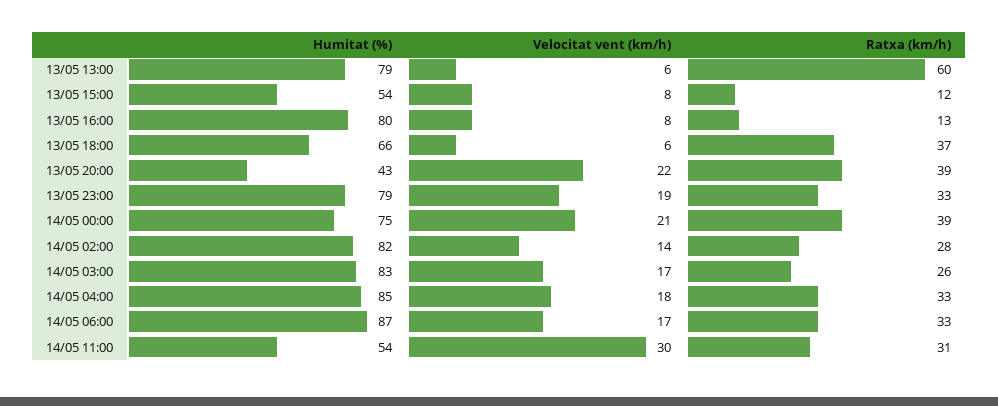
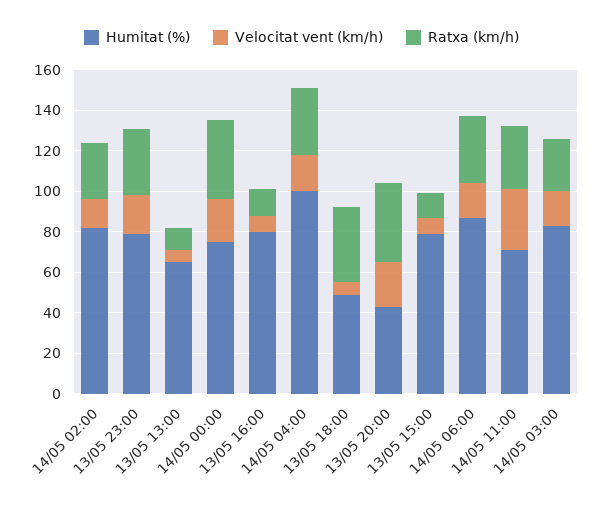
  {
    "Humitat (%)": {
-     "13/05 13:00": 79,
+     "13/05 13:00": 65,
-     "13/05 15:00": 54,
+     "13/05 15:00": 80,
      "13/05 16:00": 80,
-     "13/05 18:00": 66,
+     "13/05 18:00": 50,
      "13/05 20:00": 43,
      "13/05 23:00": 79,
      "14/05 00:00": 75,
      "14/05 02:00": 82,
      "14/05 03:00": 83,
-     "14/05 04:00": 85,
+     "14/05 04:00": 100,
      "14/05 06:00": 87,
-     "14/05 11:00": 54
+     "14/05 11:00": 70
    },
    "Velocitat vent (km/h)": {
      "13/05 13:00": 6,
      "13/05 15:00": 8,
      "13/05 16:00": 8,
      "13/05 18:00": 6,
      "13/05 20:00": 22,
      "13/05 23:00": 19,
      "14/05 00:00": 21,
      "14/05 02:00": 14,
      "14/05 03:00": 17,
      "14/05 04:00": 18,
      "14/05 06:00": 17,
      "14/05 11:00": 30
    },
    "Ratxa (km/h)": {
-     "13/05 13:00": 60,
+     "13/05 13:00": 10,
      "13/05 15:00": 12,
      "13/05 16:00": 13,
      "13/05 18:00": 37,
      "13/05 20:00": 39,
      "13/05 23:00": 33,
      "14/05 00:00": 39,
      "14/05 02:00": 28,
      "14/05 03:00": 26,
      "14/05 04:00": 33,
      "14/05 06:00": 33,
      "14/05 11:00": 31
    }
  }

